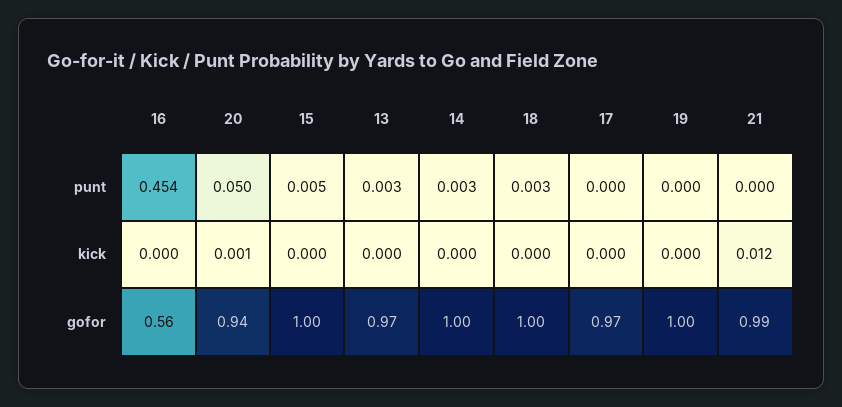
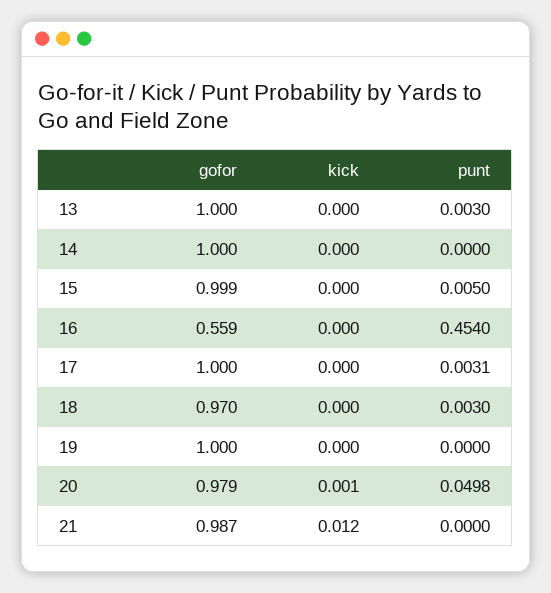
  {
    "16": {
      "punt": 0.454,
      "kick": 0,
      "gofor": 0.559
    },
    "20": {
      "punt": 0.0498,
      "kick": 0.001,
-     "gofor": 0.94
+     "gofor": 0.979
    },
    "15": {
      "punt": 0.005,
      "kick": 0,
      "gofor": 0.999
    },
    "13": {
      "punt": 0.003,
      "kick": 0,
-     "gofor": 0.97
+     "gofor": 1
    },
    "14": {
-     "punt": 0.003,
+     "punt": 0,
      "kick": 0,
      "gofor": 1
    },
    "18": {
      "punt": 0.003,
      "kick": 0,
-     "gofor": 1
+     "gofor": 0.97
    },
    "17": {
-     "punt": 0,
+     "punt": 0.0031,
      "kick": 0,
-     "gofor": 0.97
+     "gofor": 1
    },
    "19": {
      "punt": 0,
      "kick": 0,
      "gofor": 1
    },
    "21": {
      "punt": 0,
      "kick": 0.012,
      "gofor": 0.987
    }
  }

